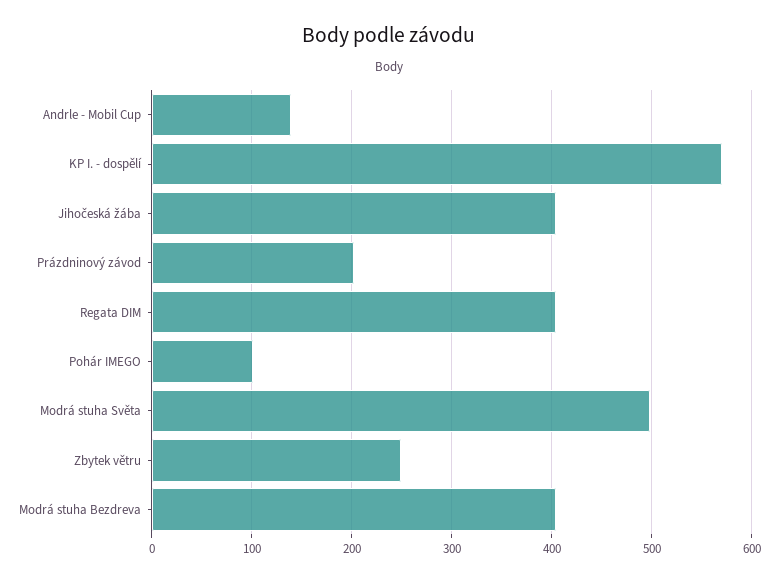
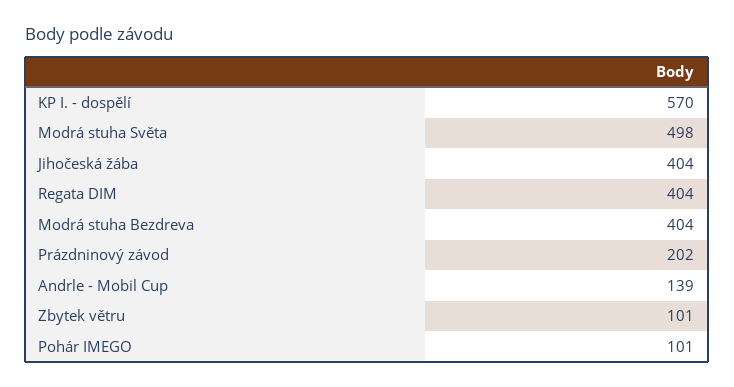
  {
    "Andrle - Mobil Cup": 139,
    "KP I. - dospělí": 570,
    "Jihočeská žába": 404,
    "Prázdninový závod": 202,
    "Regata DIM": 404,
    "Pohár IMEGO": 101,
    "Modrá stuha Světa": 498,
-   "Zbytek větru": 250,
+   "Zbytek větru": 101,
    "Modrá stuha Bezdreva": 404
  }

